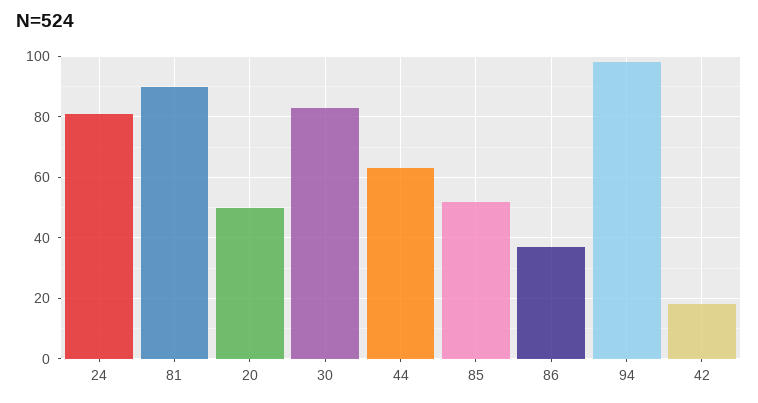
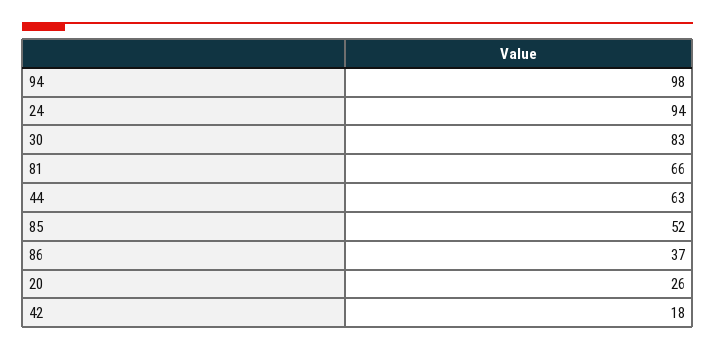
  {
-   "24": 80,
+   "24": 94,
-   "81": 90,
+   "81": 66,
-   "20": 50,
+   "20": 26,
    "30": 83,
    "44": 63,
    "85": 52,
    "86": 37,
    "94": 98,
    "42": 18
  }

